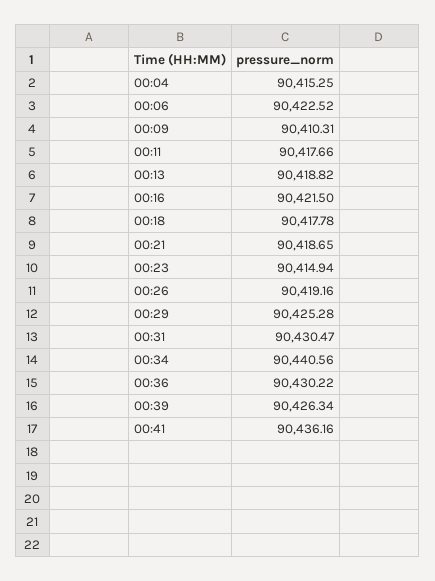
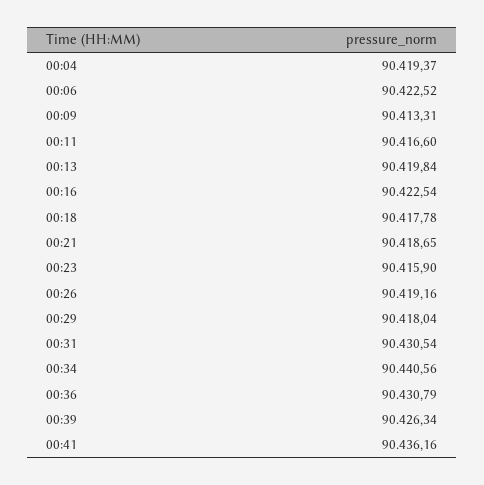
  {
-   "00:04": 90415.25,
+   "00:04": 90419.37,
    "00:06": 90422.52,
-   "00:09": 90410.31,
+   "00:09": 90413.31,
-   "00:11": 90417.66,
+   "00:11": 90416.6,
-   "00:13": 90418.82,
+   "00:13": 90419.84,
-   "00:16": 90421.5,
+   "00:16": 90422.54,
    "00:18": 90417.78,
    "00:21": 90418.65,
-   "00:23": 90414.94,
+   "00:23": 90415.9,
    "00:26": 90419.16,
-   "00:29": 90425.28,
+   "00:29": 90418.04,
-   "00:31": 90430.47,
+   "00:31": 90430.54,
    "00:34": 90440.56,
-   "00:36": 90430.22,
+   "00:36": 90430.79,
    "00:39": 90426.34,
    "00:41": 90436.16
  }

